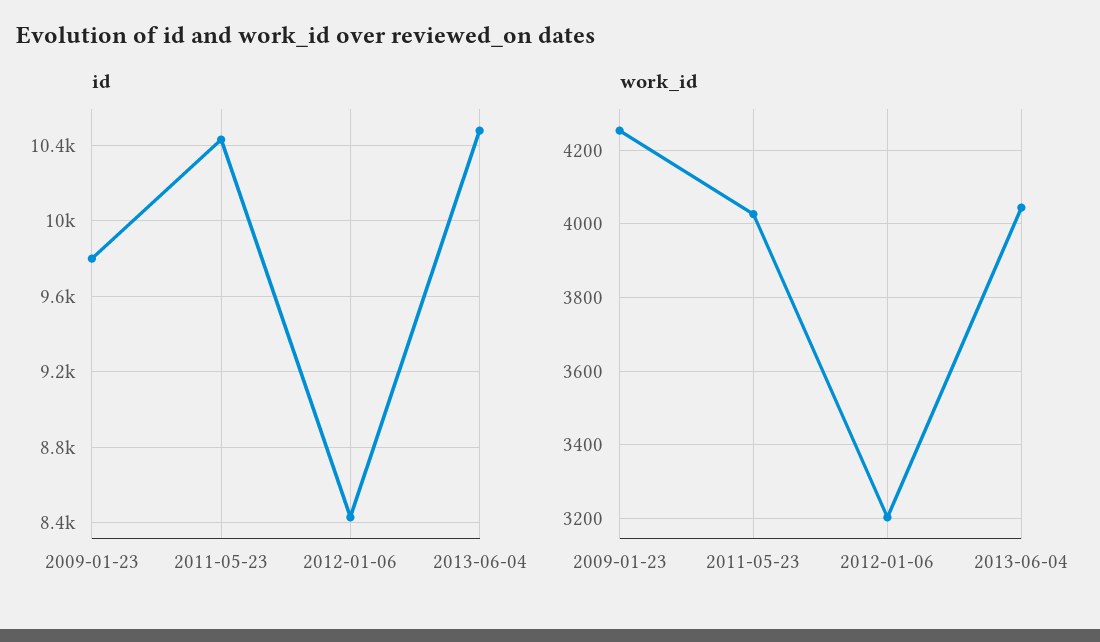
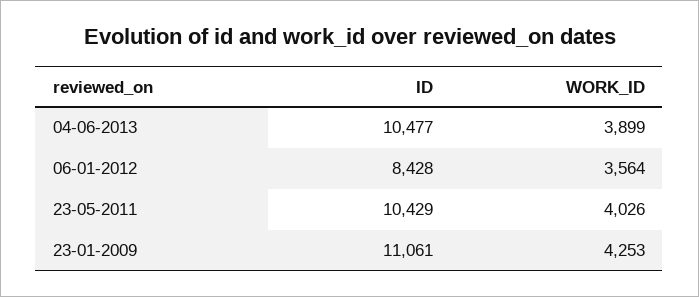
  {
    "id": {
-     "2009-01-23": 9800,
+     "2009-01-23": 11061,
      "2011-05-23": 10429,
      "2012-01-06": 8428,
      "2013-06-04": 10477
    },
    "work_id": {
      "2009-01-23": 4253,
      "2011-05-23": 4026,
-     "2012-01-06": 3200,
+     "2012-01-06": 3564,
-     "2013-06-04": 4040
+     "2013-06-04": 3899
    }
  }

